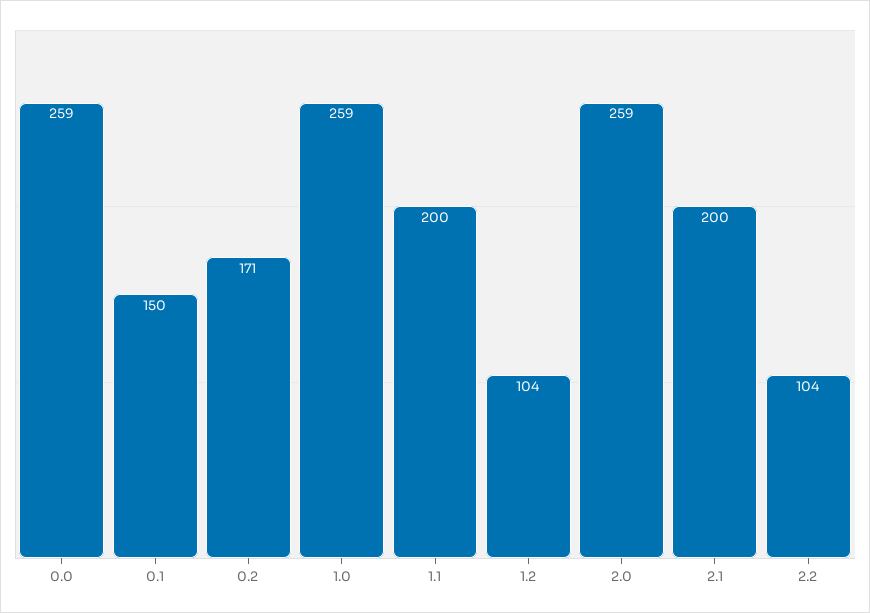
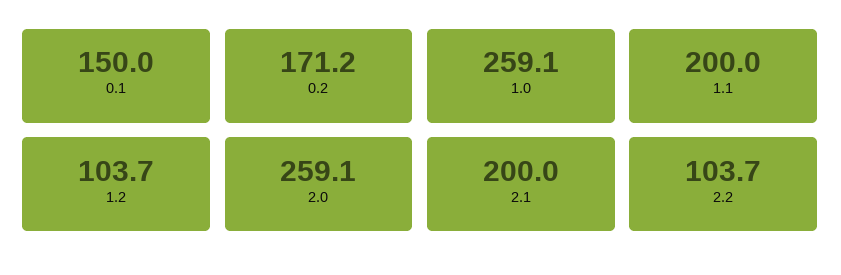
  {
-   "0.0": 259,
    "0.1": 150,
    "0.2": 171.2,
    "1.0": 259.1,
    "1.1": 200,
    "1.2": 103.7,
    "2.0": 259.1,
    "2.1": 200,
    "2.2": 103.7
  }

